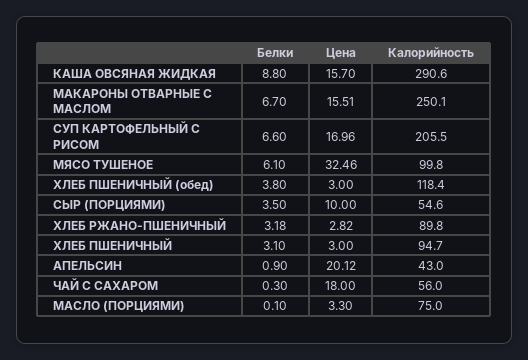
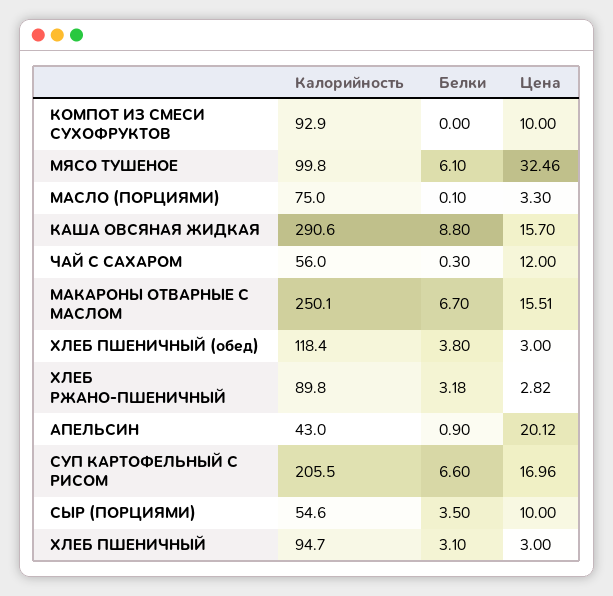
  {
    "Белки": {
      "КАША ОВСЯНАЯ ЖИДКАЯ": 8.8,
      "МАКАРОНЫ ОТВАРНЫЕ С МАСЛОМ": 6.7,
      "СУП КАРТОФЕЛЬНЫЙ С РИСОМ": 6.6,
      "МЯСО ТУШЕНОЕ": 6.1,
      "ХЛЕБ ПШЕНИЧНЫЙ (обед)": 3.8,
      "СЫР (ПОРЦИЯМИ)": 3.5,
      "ХЛЕБ РЖАНО-ПШЕНИЧНЫЙ": 3.18,
      "ХЛЕБ ПШЕНИЧНЫЙ": 3.1,
      "АПЕЛЬСИН": 0.9,
      "ЧАЙ С САХАРОМ": 0.3,
-     "МАСЛО (ПОРЦИЯМИ)": 0.1
+     "МАСЛО (ПОРЦИЯМИ)": 0.1,
+     "КОМПОТ ИЗ СМЕСИ СУХОФРУКТОВ": 0
    },
    "Цена": {
      "КАША ОВСЯНАЯ ЖИДКАЯ": 15.7,
      "МАКАРОНЫ ОТВАРНЫЕ С МАСЛОМ": 15.51,
      "СУП КАРТОФЕЛЬНЫЙ С РИСОМ": 16.96,
      "МЯСО ТУШЕНОЕ": 32.46,
      "ХЛЕБ ПШЕНИЧНЫЙ (обед)": 3,
      "СЫР (ПОРЦИЯМИ)": 10,
      "ХЛЕБ РЖАНО-ПШЕНИЧНЫЙ": 2.82,
      "ХЛЕБ ПШЕНИЧНЫЙ": 3,
      "АПЕЛЬСИН": 20.12,
-     "ЧАЙ С САХАРОМ": 18,
+     "ЧАЙ С САХАРОМ": 12,
-     "МАСЛО (ПОРЦИЯМИ)": 3.3
+     "МАСЛО (ПОРЦИЯМИ)": 3.3,
+     "КОМПОТ ИЗ СМЕСИ СУХОФРУКТОВ": 10
    },
    "Калорийность": {
      "КАША ОВСЯНАЯ ЖИДКАЯ": 290.6,
      "МАКАРОНЫ ОТВАРНЫЕ С МАСЛОМ": 250.1,
      "СУП КАРТОФЕЛЬНЫЙ С РИСОМ": 205.5,
      "МЯСО ТУШЕНОЕ": 99.8,
      "ХЛЕБ ПШЕНИЧНЫЙ (обед)": 118.4,
      "СЫР (ПОРЦИЯМИ)": 54.6,
      "ХЛЕБ РЖАНО-ПШЕНИЧНЫЙ": 89.8,
      "ХЛЕБ ПШЕНИЧНЫЙ": 94.7,
      "АПЕЛЬСИН": 43,
      "ЧАЙ С САХАРОМ": 56,
-     "МАСЛО (ПОРЦИЯМИ)": 75
+     "МАСЛО (ПОРЦИЯМИ)": 75,
+     "КОМПОТ ИЗ СМЕСИ СУХОФРУКТОВ": 92.9
    }
  }

